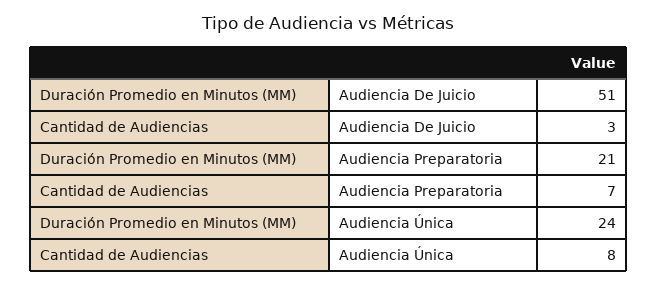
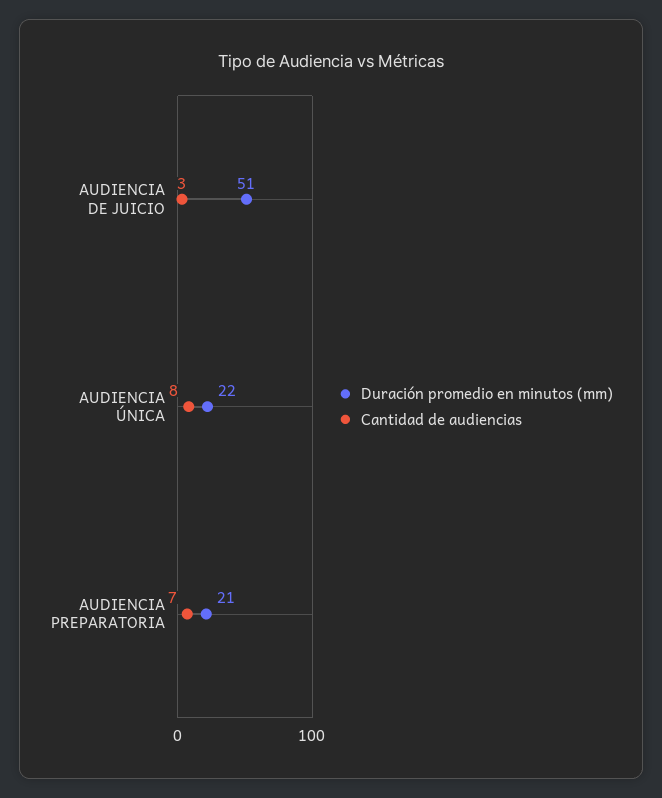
  {
    "Duración Promedio en Minutos (MM)": {
      "Audiencia De Juicio": 51,
      "Audiencia Preparatoria": 21,
-     "Audiencia Única": 24
+     "Audiencia Única": 22
    },
    "Cantidad de Audiencias": {
      "Audiencia De Juicio": 3,
      "Audiencia Preparatoria": 7,
      "Audiencia Única": 8
    }
  }

